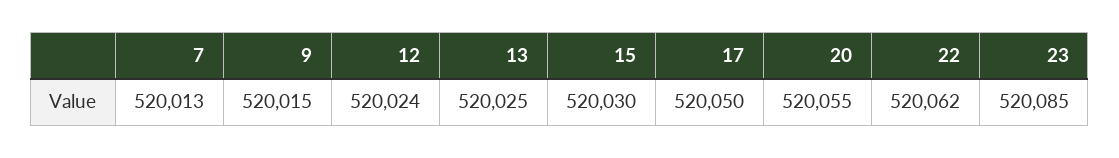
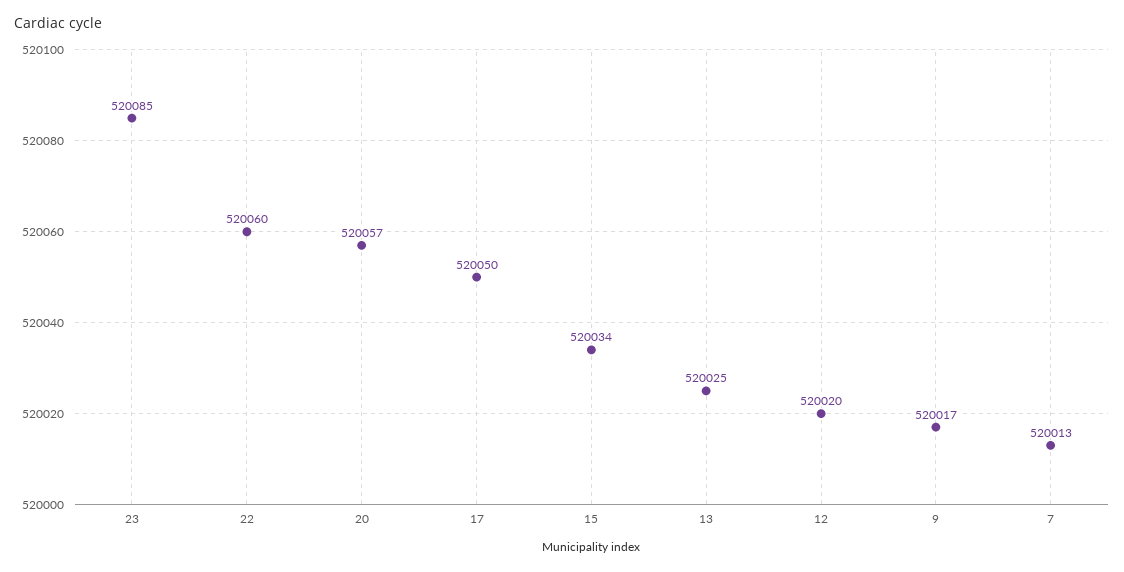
  {
    "7": 520013,
-   "9": 520015,
+   "9": 520017,
-   "12": 520024,
+   "12": 520020,
    "13": 520025,
-   "15": 520030,
+   "15": 520034,
    "17": 520050,
-   "20": 520055,
+   "20": 520057,
-   "22": 520062,
+   "22": 520060,
    "23": 520085
  }

